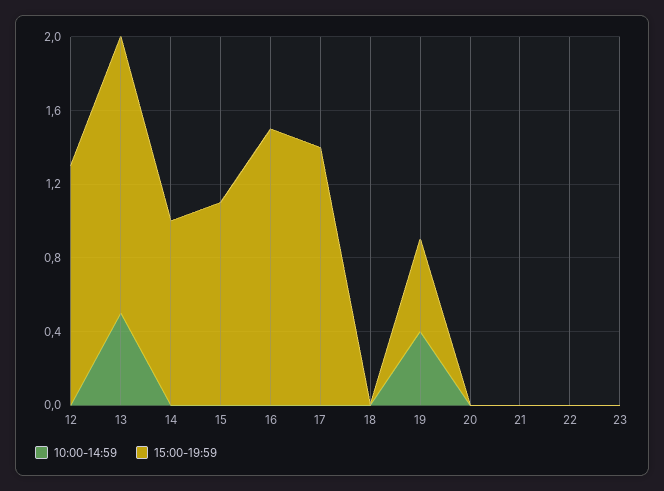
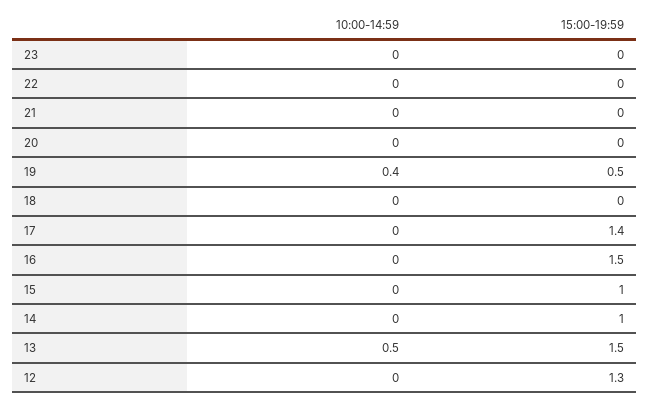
  {
    "10:00-14:59": {
      "12": 0,
      "13": 0.5,
      "14": 0,
      "15": 0,
      "16": 0,
      "17": 0,
      "18": 0,
      "19": 0.4,
      "20": 0,
      "21": 0,
      "22": 0,
      "23": 0
    },
    "15:00-19:59": {
      "12": 1.3,
      "13": 1.5,
      "14": 1,
-     "15": 1.1,
+     "15": 1,
      "16": 1.5,
      "17": 1.4,
      "18": 0,
      "19": 0.5,
      "20": 0,
      "21": 0,
      "22": 0,
      "23": 0
    }
  }

